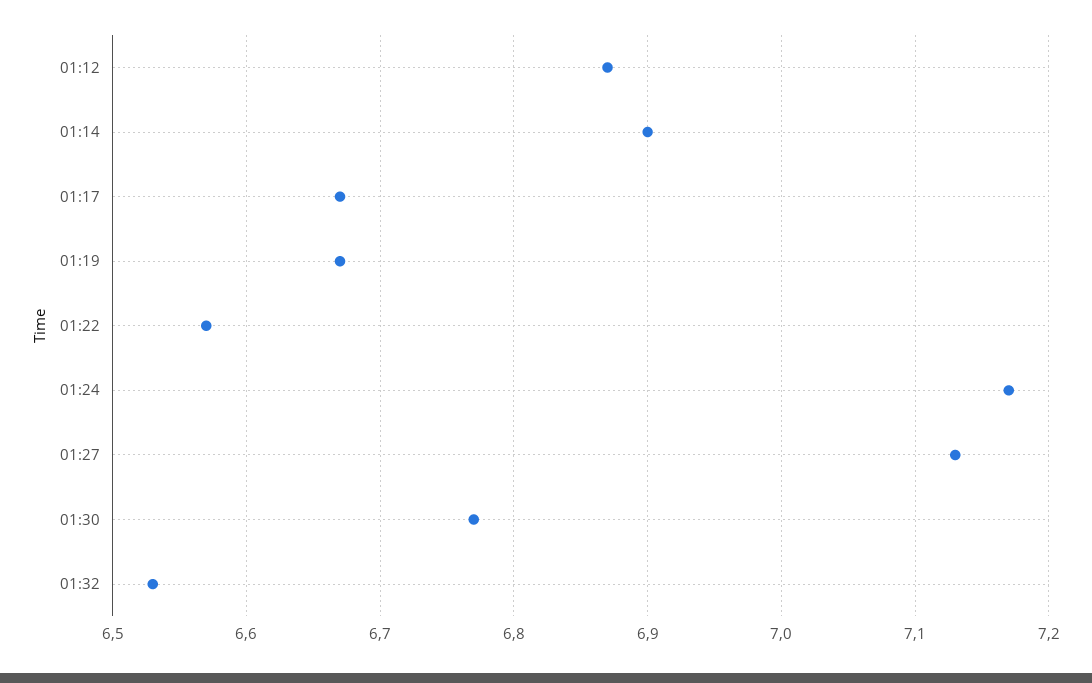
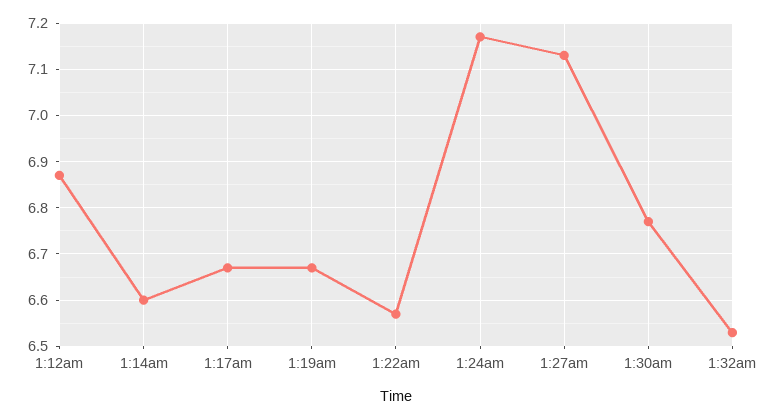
  {
    "01:12": 6.87,
-   "01:14": 6.9,
+   "01:14": 6.6,
    "01:17": 6.67,
    "01:19": 6.67,
    "01:22": 6.57,
    "01:24": 7.17,
    "01:27": 7.13,
    "01:30": 6.77,
    "01:32": 6.53
  }

